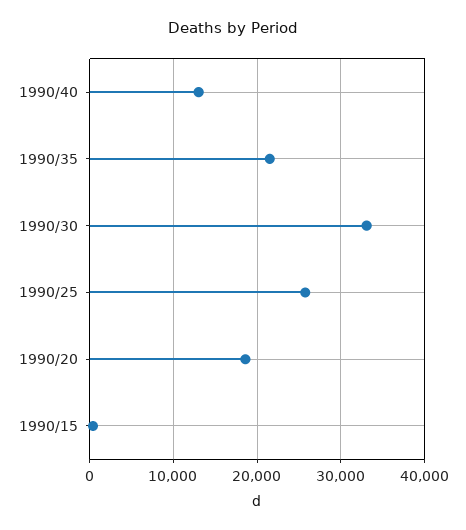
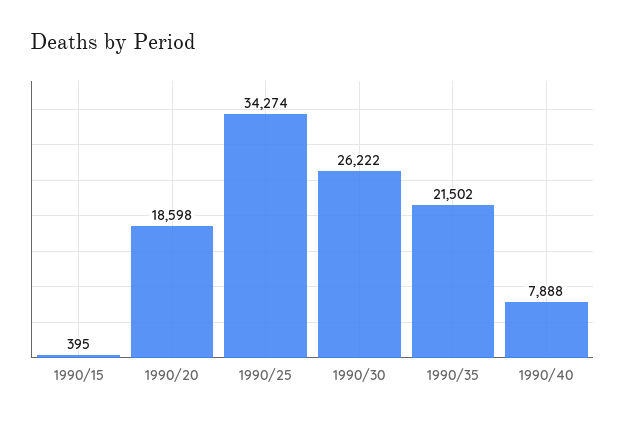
  {
-   "1990/40": 13000,
+   "1990/40": 7888,
    "1990/35": 21502,
-   "1990/30": 33000,
+   "1990/30": 26222,
-   "1990/25": 26000,
+   "1990/25": 34274,
    "1990/20": 18598,
    "1990/15": 395
  }

